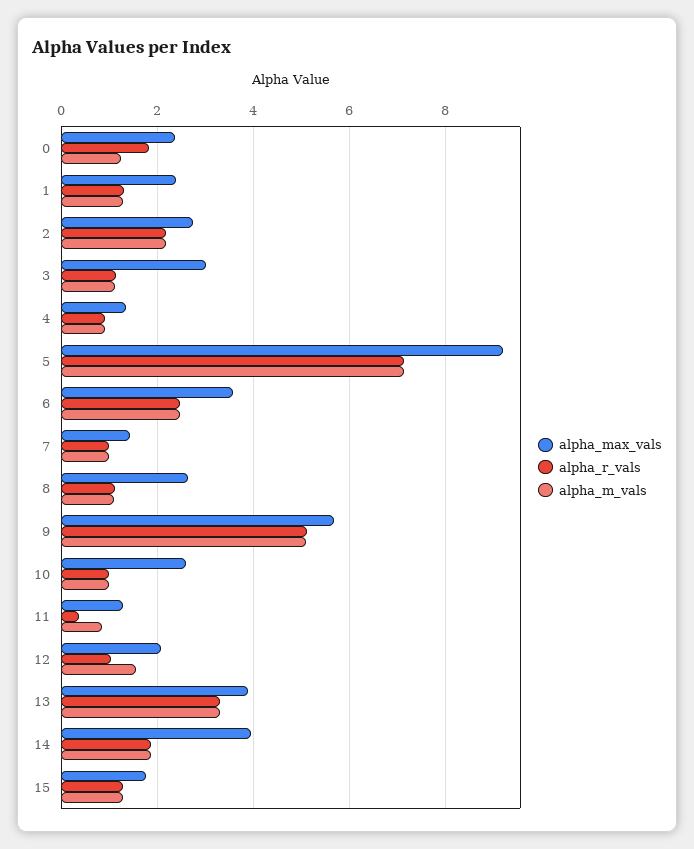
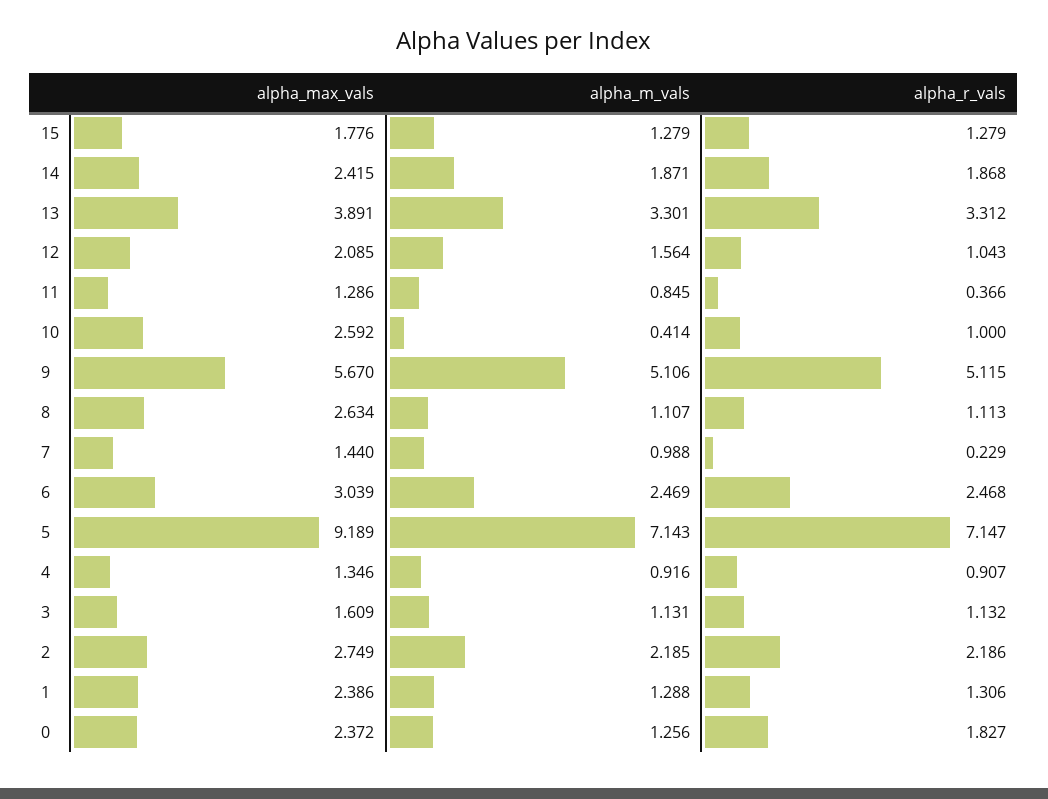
  {
    "alpha_max_vals": {
      "0": 2.372,
      "1": 2.386,
      "2": 2.749,
-     "3": 3,
+     "3": 1.609,
      "4": 1.346,
      "5": 9.189,
-     "6": 3.6,
+     "6": 3.039,
      "7": 1.44,
      "8": 2.634,
      "9": 5.67,
      "10": 2.592,
      "11": 1.286,
      "12": 2.085,
      "13": 3.891,
-     "14": 4,
+     "14": 2.415,
      "15": 1.776
    },
    "alpha_r_vals": {
      "0": 1.827,
      "1": 1.306,
      "2": 2.186,
      "3": 1.132,
      "4": 0.907,
      "5": 7.147,
      "6": 2.468,
-     "7": 1,
+     "7": 0.229,
      "8": 1.113,
      "9": 5.115,
      "10": 1,
      "11": 0.366,
      "12": 1.043,
      "13": 3.312,
      "14": 1.868,
      "15": 1.279
    },
    "alpha_m_vals": {
      "0": 1.256,
      "1": 1.288,
      "2": 2.185,
      "3": 1.131,
      "4": 0.916,
      "5": 7.143,
      "6": 2.469,
      "7": 0.988,
      "8": 1.107,
      "9": 5.106,
-     "10": 1,
+     "10": 0.414,
      "11": 0.845,
      "12": 1.564,
      "13": 3.301,
      "14": 1.871,
      "15": 1.279
    }
  }

